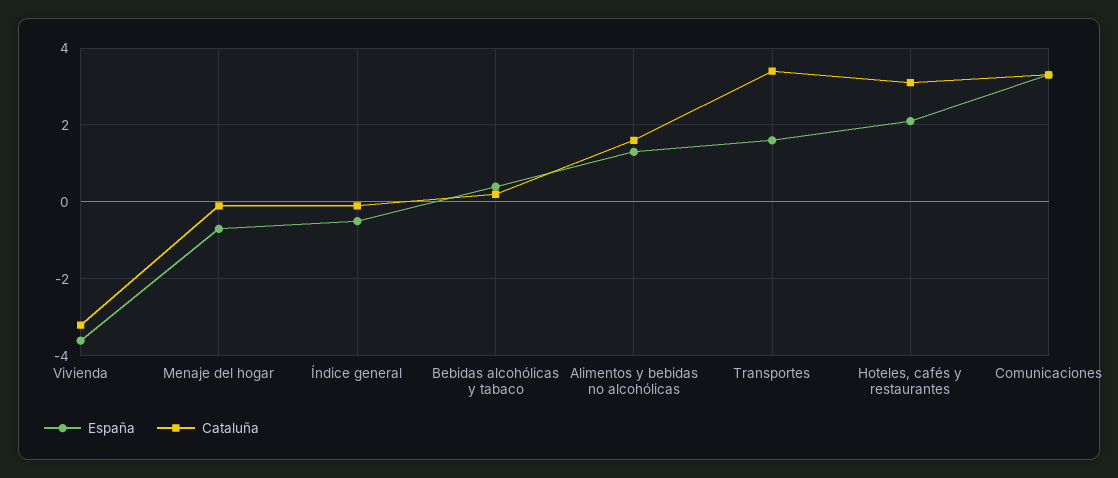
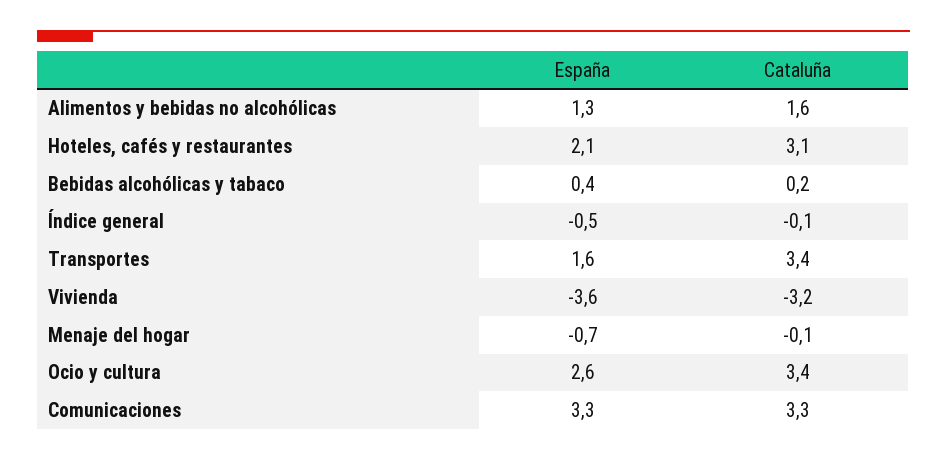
  {
    "España": {
      "Vivienda": -3.6,
      "Menaje del hogar": -0.7,
      "Índice general": -0.5,
      "Bebidas alcohólicas y tabaco": 0.4,
      "Alimentos y bebidas no alcohólicas": 1.3,
      "Transportes": 1.6,
      "Hoteles, cafés y restaurantes": 2.1,
-     "Comunicaciones": 3.3
+     "Comunicaciones": 3.3,
+     "Ocio y cultura": 2.6
    },
    "Cataluña": {
      "Vivienda": -3.2,
      "Menaje del hogar": -0.1,
      "Índice general": -0.1,
      "Bebidas alcohólicas y tabaco": 0.2,
      "Alimentos y bebidas no alcohólicas": 1.6,
      "Transportes": 3.4,
      "Hoteles, cafés y restaurantes": 3.1,
-     "Comunicaciones": 3.3
+     "Comunicaciones": 3.3,
+     "Ocio y cultura": 3.4
    }
  }

